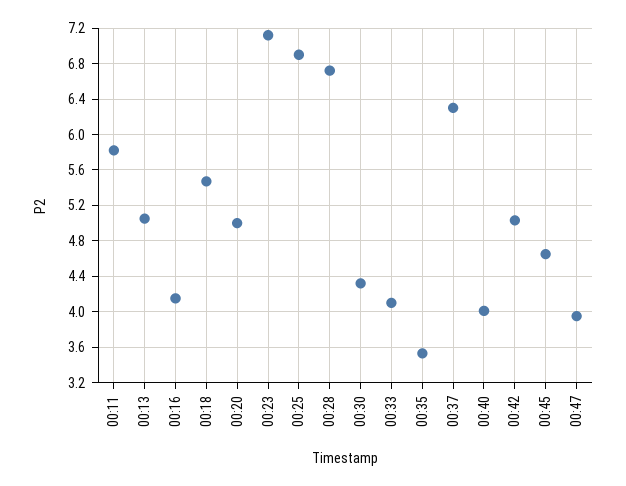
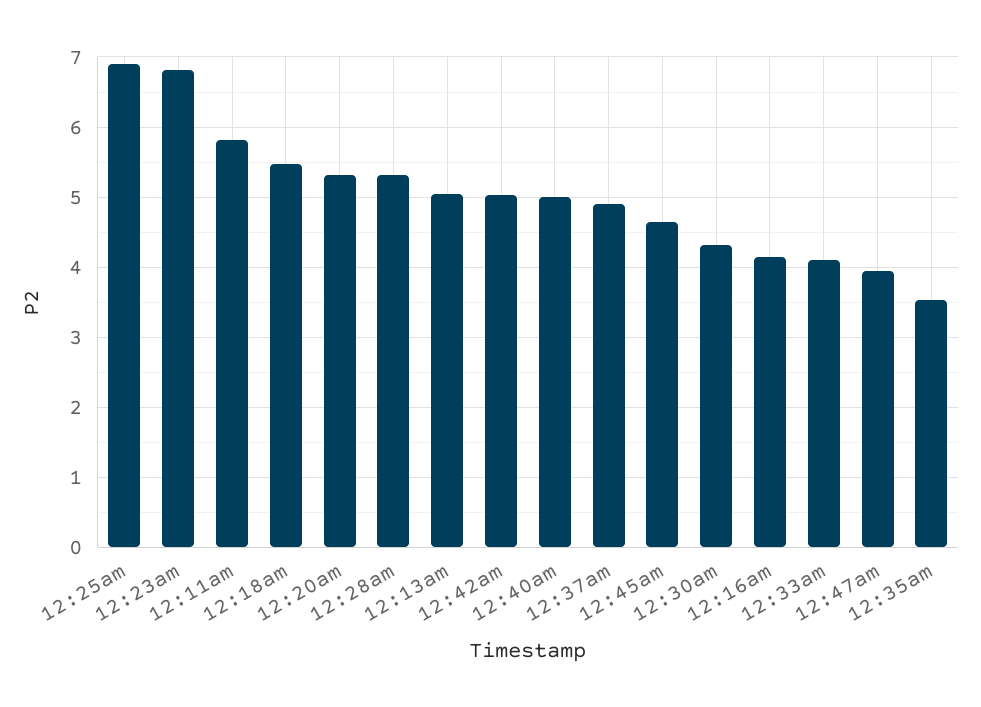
  {
    "00:11": 5.8,
    "00:13": 5.1,
    "00:16": 4.2,
    "00:18": 5.5,
-   "00:20": 5,
+   "00:20": 5.3,
-   "00:23": 7.1,
+   "00:23": 6.8,
    "00:25": 6.9,
-   "00:28": 6.7,
+   "00:28": 5.3,
    "00:30": 4.3,
    "00:33": 4.1,
    "00:35": 3.5,
-   "00:37": 6.3,
+   "00:37": 4.9,
-   "00:40": 4,
+   "00:40": 5,
    "00:42": 5,
    "00:45": 4.7,
    "00:47": 4
  }

